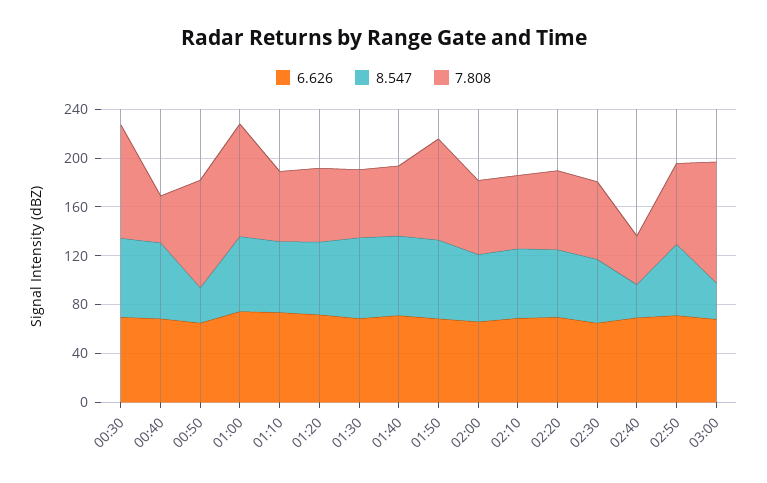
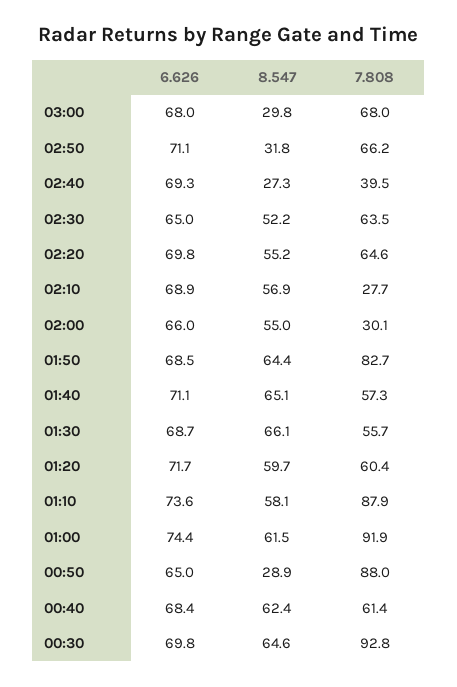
  {
    "6.626": {
      "00:30": 69.8,
      "00:40": 68.4,
      "00:50": 65,
      "01:00": 74.4,
      "01:10": 73.6,
      "01:20": 71.7,
      "01:30": 68.7,
      "01:40": 71.1,
      "01:50": 68.5,
      "02:00": 66,
      "02:10": 68.9,
      "02:20": 69.8,
      "02:30": 65,
      "02:40": 69.3,
      "02:50": 71.1,
      "03:00": 68
    },
    "8.547": {
      "00:30": 64.6,
      "00:40": 62.4,
      "00:50": 28.9,
      "01:00": 61.5,
      "01:10": 58.1,
      "01:20": 59.7,
      "01:30": 66.1,
      "01:40": 65.1,
      "01:50": 64.4,
      "02:00": 55,
      "02:10": 56.9,
      "02:20": 55.2,
      "02:30": 52.2,
      "02:40": 27.3,
-     "02:50": 60,
+     "02:50": 31.8,
      "03:00": 29.8
    },
    "7.808": {
      "00:30": 92.8,
-     "00:40": 40,
+     "00:40": 61.4,
      "00:50": 88,
      "01:00": 91.9,
-     "01:10": 60,
+     "01:10": 87.9,
      "01:20": 60.4,
      "01:30": 55.7,
      "01:40": 57.3,
      "01:50": 82.7,
-     "02:00": 60,
+     "02:00": 30.1,
-     "02:10": 60,
+     "02:10": 27.7,
      "02:20": 64.6,
      "02:30": 63.5,
      "02:40": 39.5,
      "02:50": 66.2,
-     "03:00": 100
+     "03:00": 68
    }
  }

